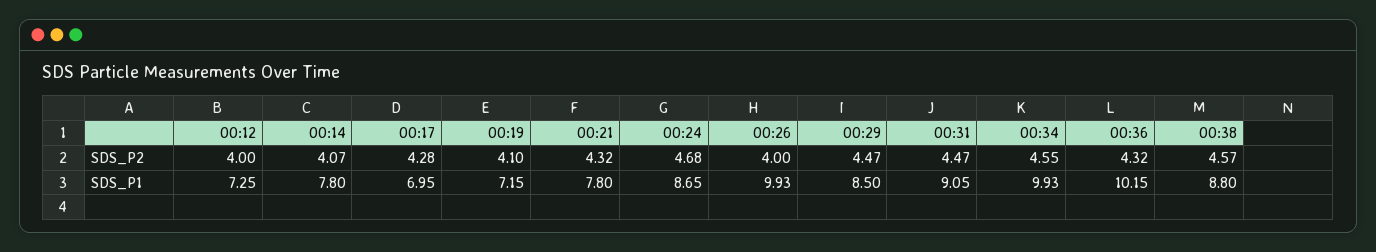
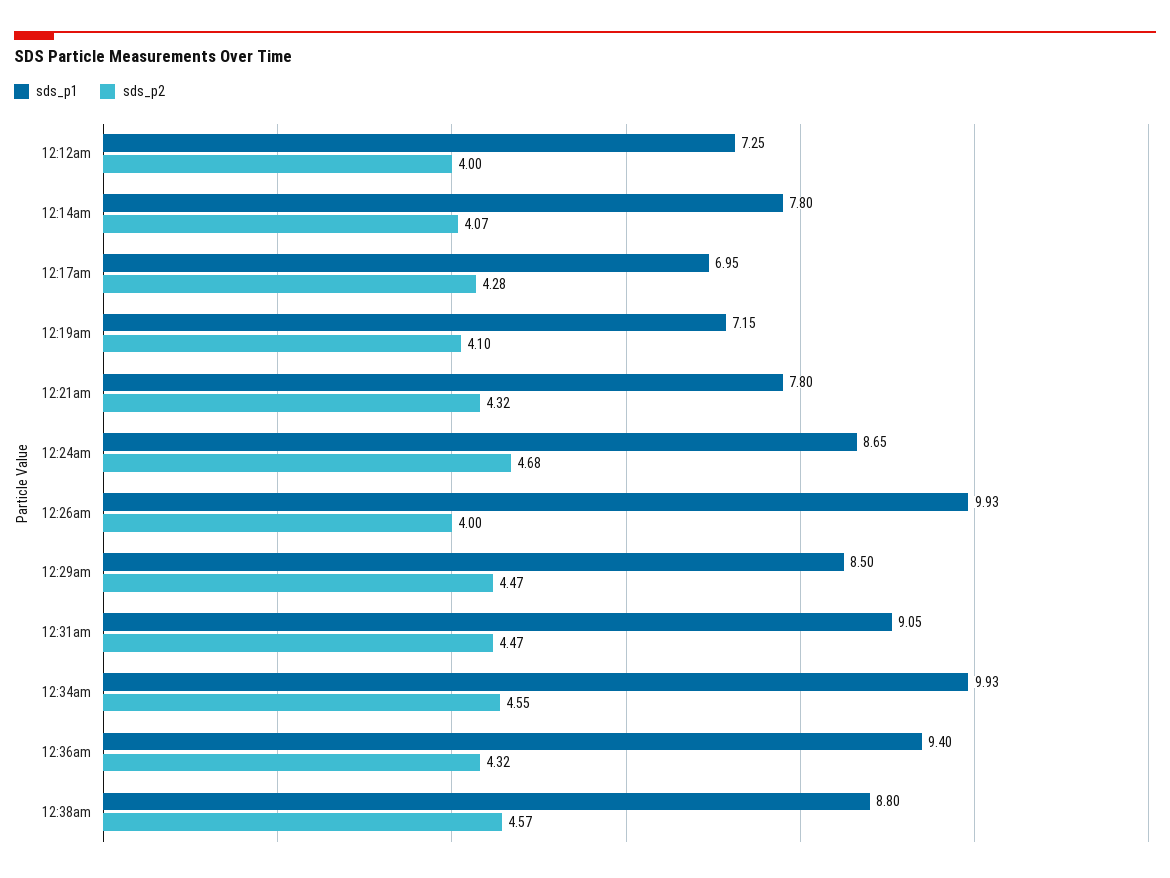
  {
    "SDS_P2": {
      "00:12": 4,
      "00:14": 4.07,
      "00:17": 4.28,
      "00:19": 4.1,
      "00:21": 4.32,
      "00:24": 4.68,
      "00:26": 4,
      "00:29": 4.47,
      "00:31": 4.47,
      "00:34": 4.55,
      "00:36": 4.32,
      "00:38": 4.57
    },
    "SDS_P1": {
      "00:12": 7.25,
      "00:14": 7.8,
      "00:17": 6.95,
      "00:19": 7.15,
      "00:21": 7.8,
      "00:24": 8.65,
      "00:26": 9.93,
      "00:29": 8.5,
      "00:31": 9.05,
      "00:34": 9.93,
-     "00:36": 10.15,
+     "00:36": 9.4,
      "00:38": 8.8
    }
  }

